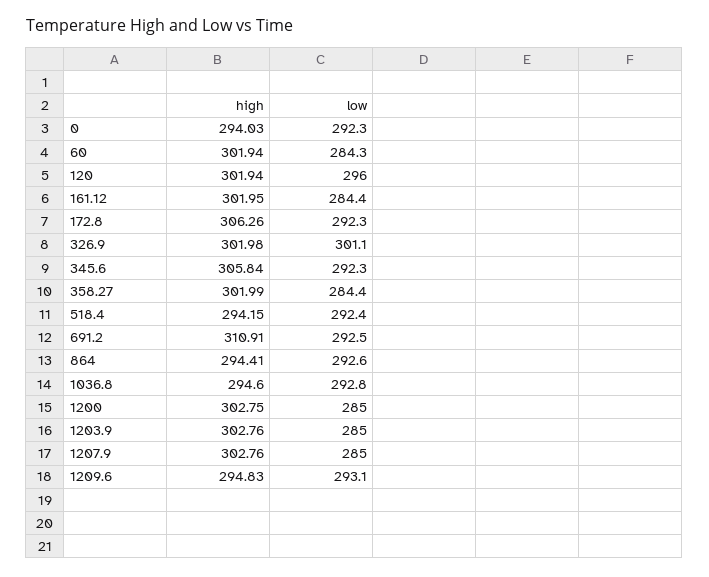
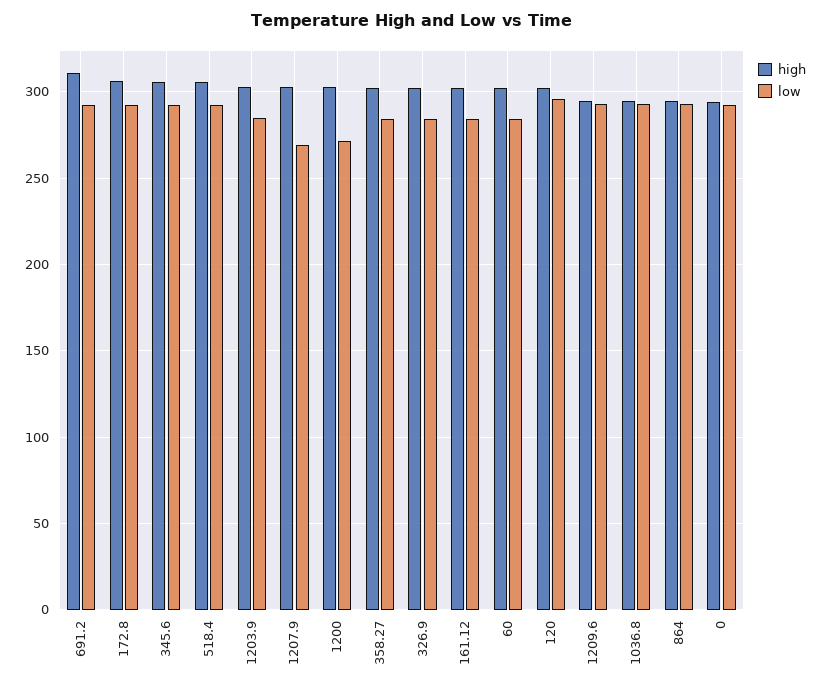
  {
    "high": {
      "0": 294.03,
      "60": 301.94,
      "120": 301.94,
      "161.12": 301.95,
      "172.8": 306.26,
      "326.9": 301.98,
      "345.6": 305.84,
      "358.27": 301.99,
-     "518.4": 294.15,
+     "518.4": 305,
      "691.2": 310.91,
      "864": 294.41,
      "1036.8": 294.6,
      "1200": 302.75,
      "1203.9": 302.76,
      "1207.9": 302.76,
      "1209.6": 294.83
    },
    "low": {
      "0": 292.3,
      "60": 284.3,
      "120": 296,
      "161.12": 284.4,
      "172.8": 292.3,
-     "326.9": 301.1,
+     "326.9": 285,
      "345.6": 292.3,
      "358.27": 284.4,
      "518.4": 292.4,
      "691.2": 292.5,
      "864": 292.6,
      "1036.8": 292.8,
-     "1200": 285,
+     "1200": 270,
      "1203.9": 285,
-     "1207.9": 285,
+     "1207.9": 270,
      "1209.6": 293.1
    }
  }

